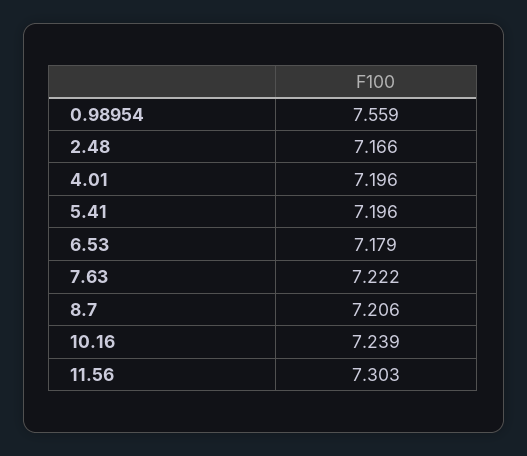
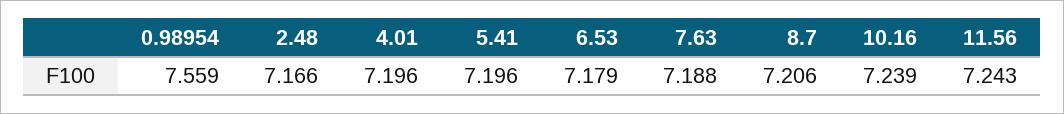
  {
    "0.98954": 7.559,
    "2.48": 7.166,
    "4.01": 7.196,
    "5.41": 7.196,
    "6.53": 7.179,
-   "7.63": 7.222,
+   "7.63": 7.188,
    "8.7": 7.206,
    "10.16": 7.239,
-   "11.56": 7.303
+   "11.56": 7.243
  }

